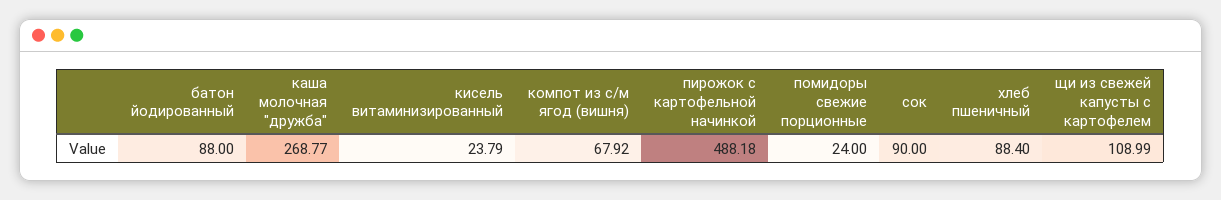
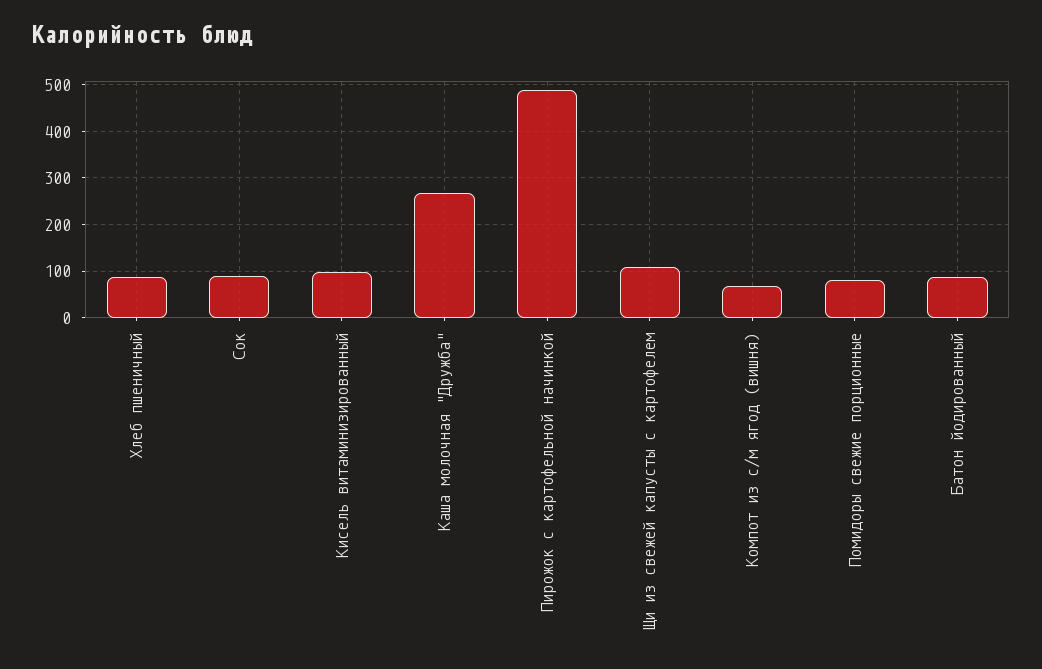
  {
    "батон йодированный": 88,
    "каша молочная \"дружба\"": 268.77,
-   "кисель витаминизированный": 23.79,
+   "кисель витаминизированный": 100,
    "компот из с/м ягод (вишня)": 67.92,
    "пирожок с картофельной начинкой": 488.18,
-   "помидоры свежие порционные": 24,
+   "помидоры свежие порционные": 80,
    "сок": 90,
    "хлеб пшеничный": 88.4,
    "щи из свежей капусты с картофелем": 108.99
  }

